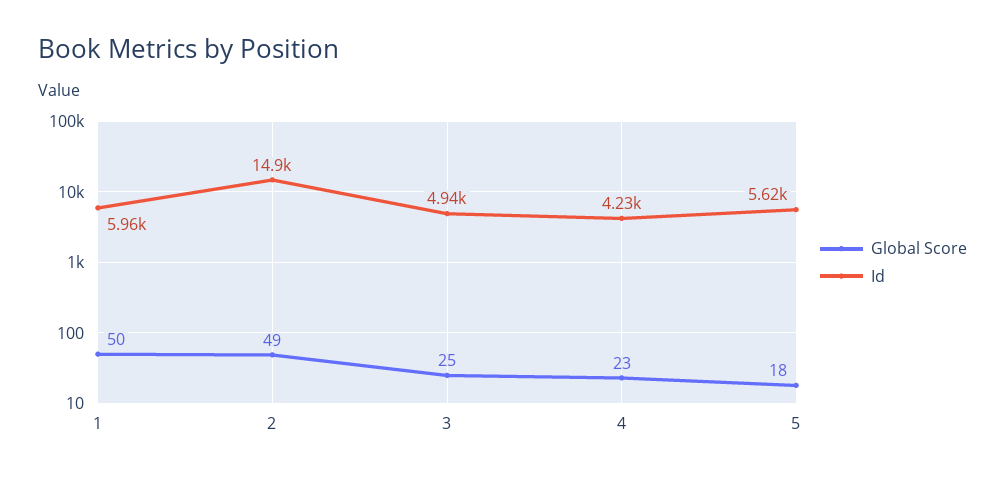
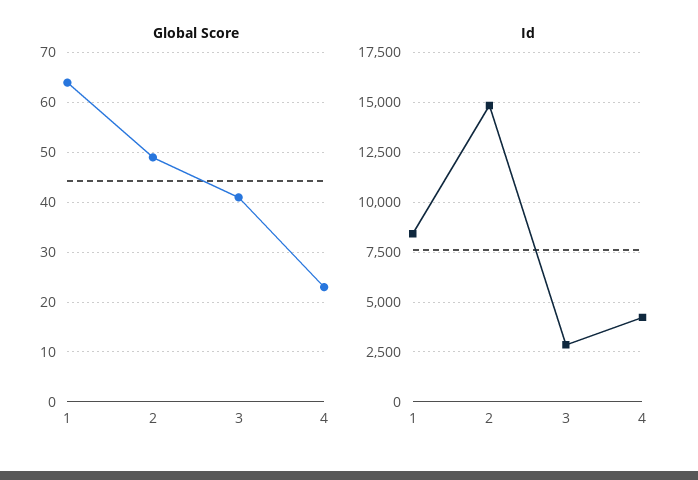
  {
    "Global Score": {
-     "1": 50,
+     "1": 65,
      "2": 49,
-     "3": 25,
+     "3": 40,
-     "4": 23,
+     "4": 23
-     "5": 18
    },
    "Id": {
-     "1": 5960,
+     "1": 8500,
      "2": 14900,
-     "3": 4940,
+     "3": 3000,
-     "4": 4230,
+     "4": 4230
-     "5": 5620
    }
  }

